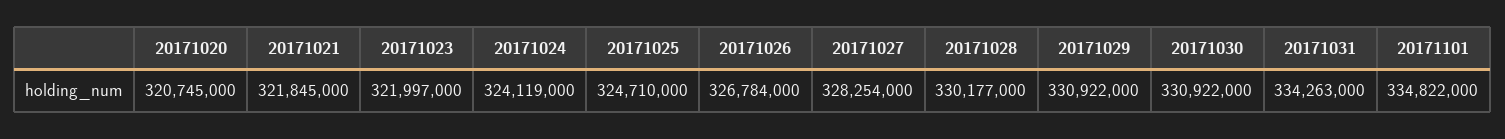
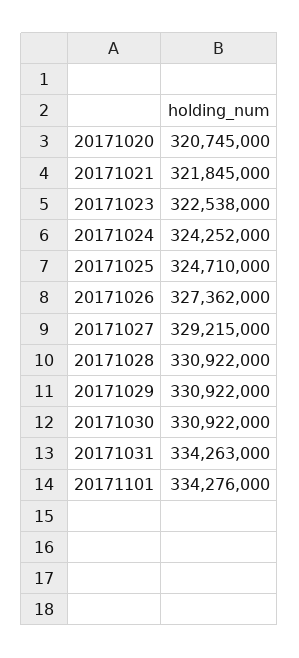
  {
    "20171020": 320745000,
    "20171021": 321845000,
-   "20171023": 321997000,
+   "20171023": 322538000,
-   "20171024": 324119000,
+   "20171024": 324252000,
    "20171025": 324710000,
-   "20171026": 326784000,
+   "20171026": 327362000,
-   "20171027": 328254000,
+   "20171027": 329215000,
-   "20171028": 330177000,
+   "20171028": 330922000,
    "20171029": 330922000,
    "20171030": 330922000,
    "20171031": 334263000,
-   "20171101": 334822000
+   "20171101": 334276000
  }

